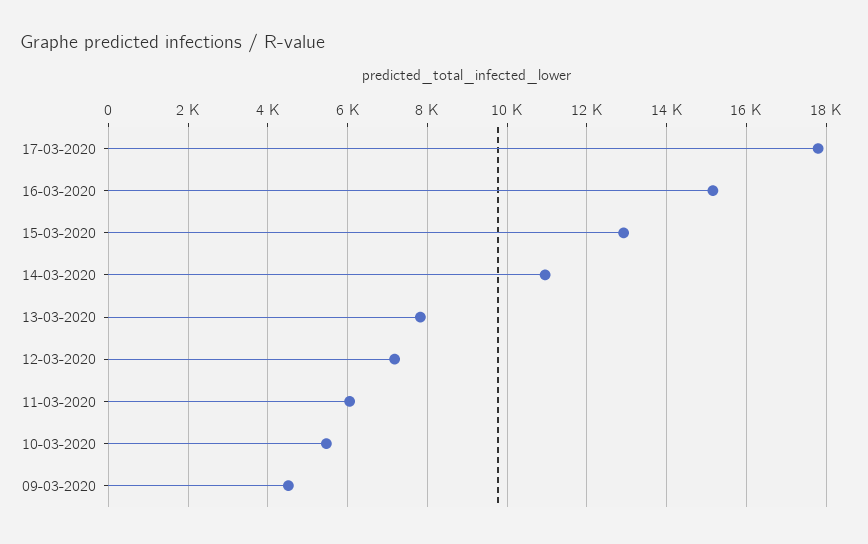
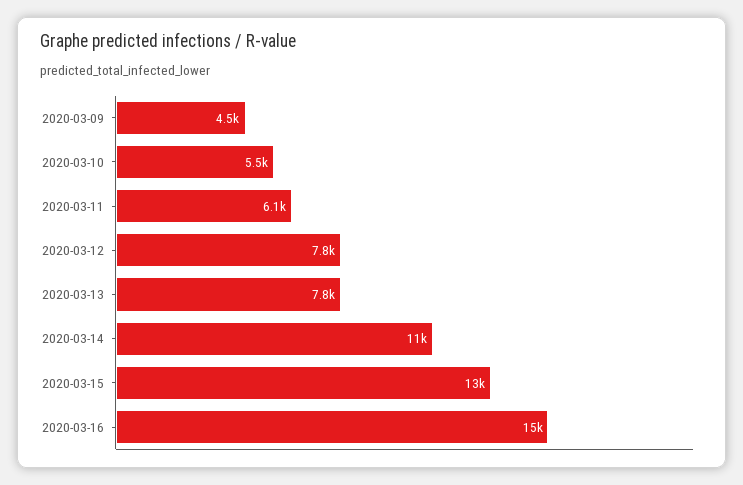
  {
-   "17-03-2020": 17800,
    "16-03-2020": 15000,
    "15-03-2020": 13000,
    "14-03-2020": 11000,
    "13-03-2020": 7800,
-   "12-03-2020": 7200,
+   "12-03-2020": 7800,
    "11-03-2020": 6100,
    "10-03-2020": 5500,
    "09-03-2020": 4500
  }

